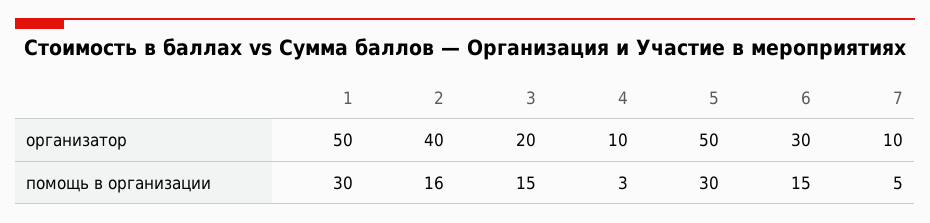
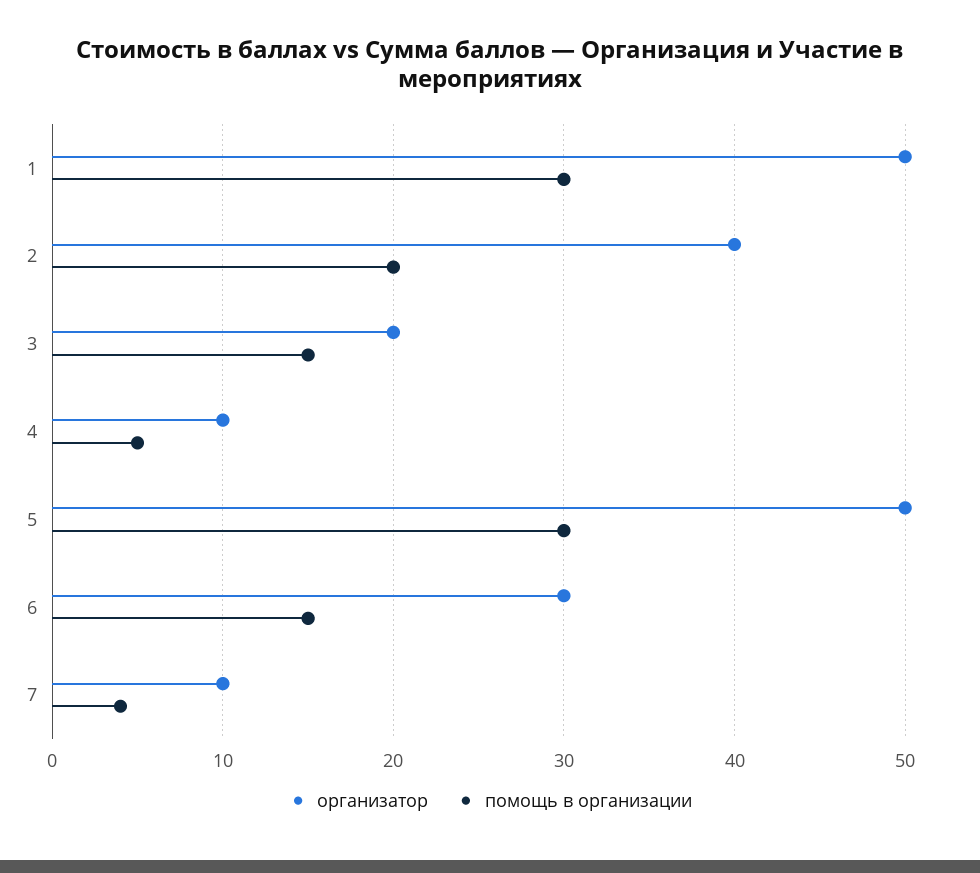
  {
    "организатор": {
      "1": 50,
      "2": 40,
      "3": 20,
      "4": 10,
      "5": 50,
      "6": 30,
      "7": 10
    },
    "помощь в организации": {
      "1": 30,
-     "2": 16,
+     "2": 20,
      "3": 15,
-     "4": 3,
+     "4": 5,
      "5": 30,
      "6": 15,
-     "7": 5
+     "7": 4
    }
  }

